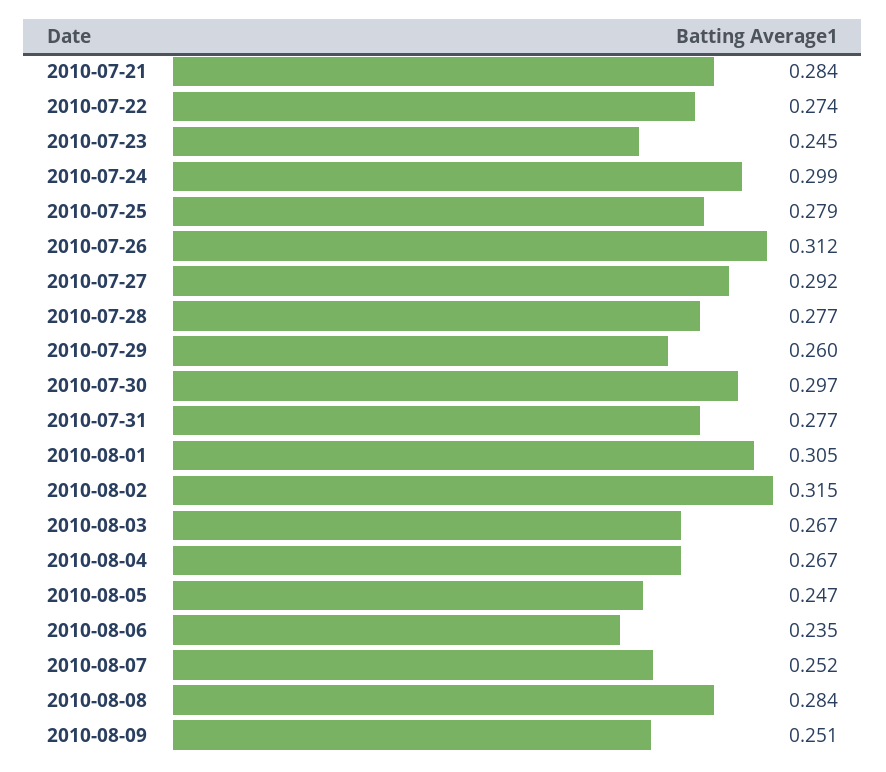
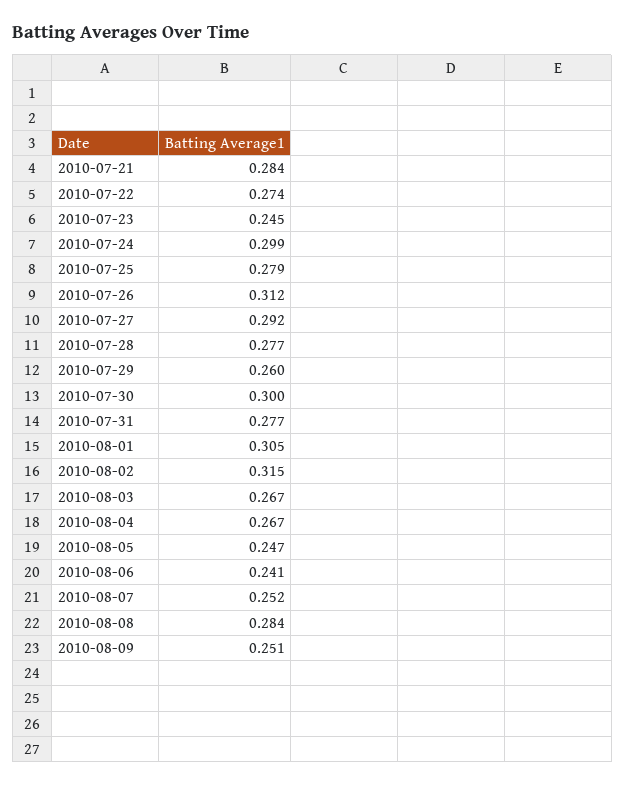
  {
    "2010-07-21": 0.284,
    "2010-07-22": 0.274,
    "2010-07-23": 0.245,
    "2010-07-24": 0.299,
    "2010-07-25": 0.279,
    "2010-07-26": 0.312,
    "2010-07-27": 0.292,
    "2010-07-28": 0.277,
    "2010-07-29": 0.26,
-   "2010-07-30": 0.297,
+   "2010-07-30": 0.3,
    "2010-07-31": 0.277,
    "2010-08-01": 0.305,
    "2010-08-02": 0.315,
    "2010-08-03": 0.267,
    "2010-08-04": 0.267,
    "2010-08-05": 0.247,
-   "2010-08-06": 0.235,
+   "2010-08-06": 0.241,
    "2010-08-07": 0.252,
    "2010-08-08": 0.284,
    "2010-08-09": 0.251
  }

